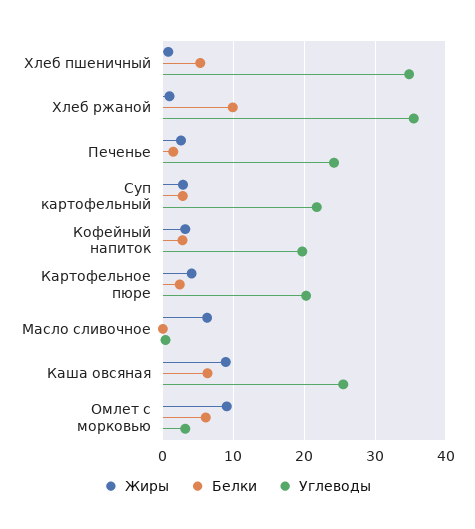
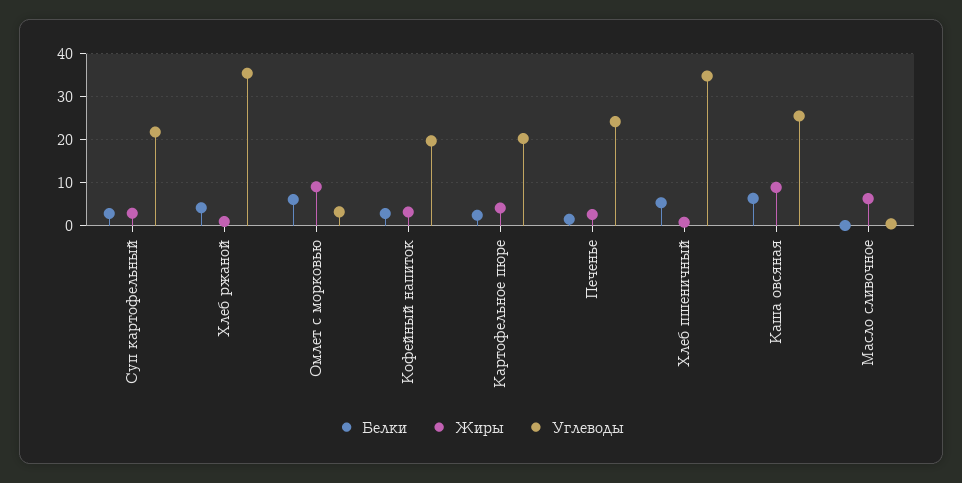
  {
    "Жиры": {
      "Хлеб пшеничный": 1,
      "Хлеб ржаной": 1,
      "Печенье": 3,
      "Суп картофельный": 3,
      "Кофейный напиток": 3,
      "Картофельное пюре": 4,
      "Масло сливочное": 6,
      "Каша овсяная": 9,
      "Омлет с морковью": 9
    },
    "Белки": {
      "Хлеб пшеничный": 5,
-     "Хлеб ржаной": 10,
+     "Хлеб ржаной": 4,
      "Печенье": 2,
      "Суп картофельный": 3,
      "Кофейный напиток": 3,
      "Картофельное пюре": 2,
      "Масло сливочное": 0,
      "Каша овсяная": 6,
      "Омлет с морковью": 6
    },
    "Углеводы": {
      "Хлеб пшеничный": 35,
      "Хлеб ржаной": 35,
      "Печенье": 24,
      "Суп картофельный": 22,
      "Кофейный напиток": 20,
      "Картофельное пюре": 20,
      "Масло сливочное": 0,
      "Каша овсяная": 25,
      "Омлет с морковью": 3
    }
  }

